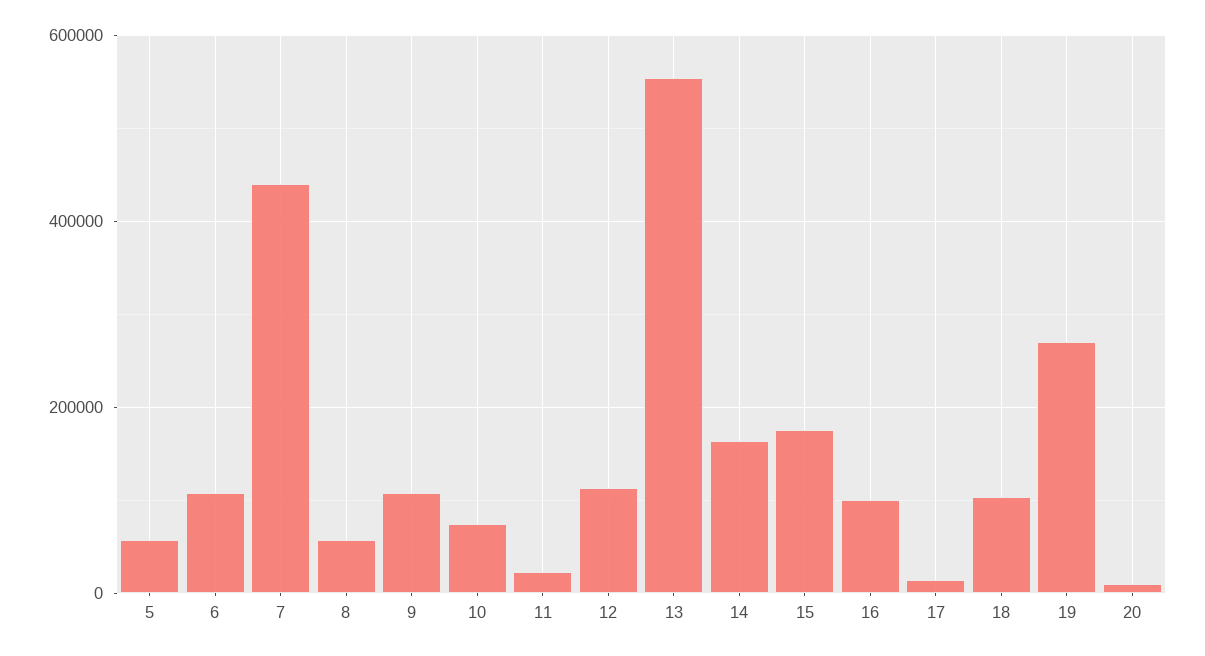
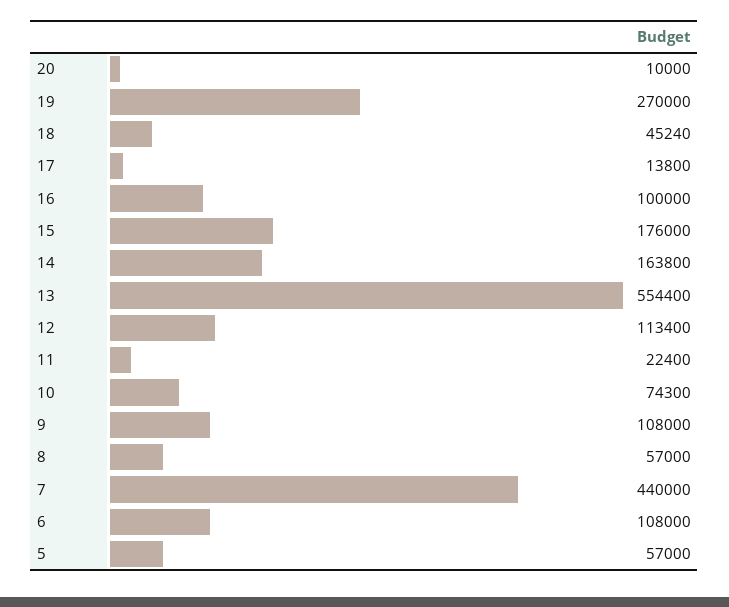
  {
    "5": 57000,
    "6": 108000,
    "7": 440000,
    "8": 57000,
    "9": 108000,
    "10": 74300,
    "11": 22400,
    "12": 113400,
    "13": 554400,
    "14": 163800,
    "15": 176000,
    "16": 100000,
    "17": 13800,
-   "18": 100000,
+   "18": 45240,
    "19": 270000,
    "20": 10000
  }

